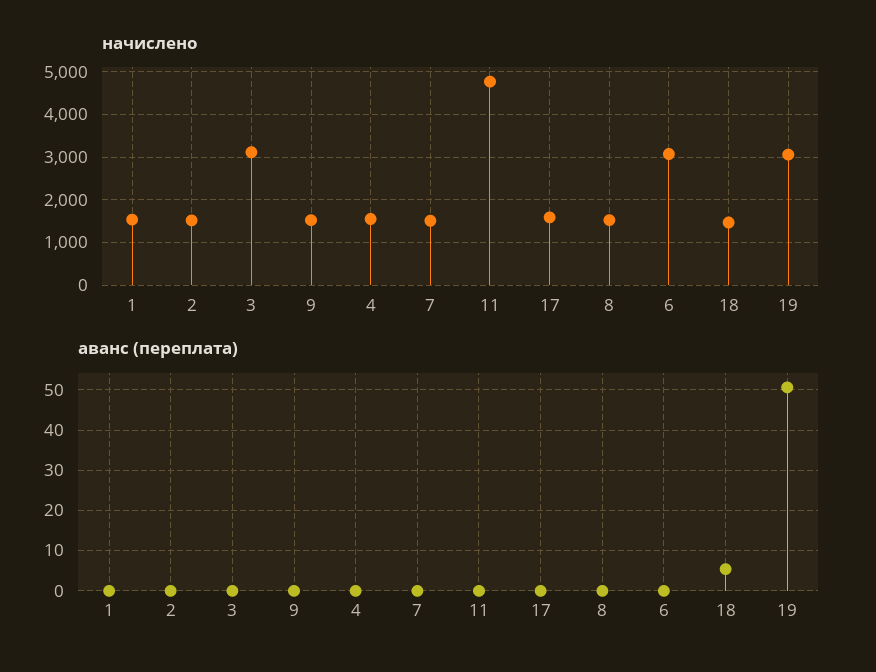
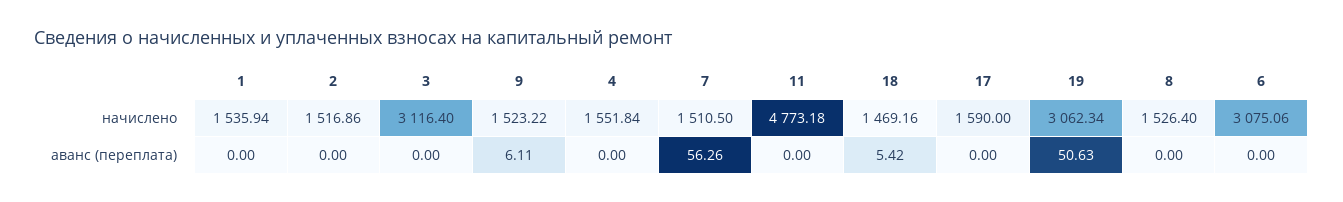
  {
    "начислено": {
      "1": 1535.94,
      "2": 1516.86,
      "3": 3116.4,
      "9": 1523.22,
      "4": 1551.84,
      "7": 1510.5,
      "11": 4773.18,
      "17": 1590,
      "8": 1526.4,
      "6": 3075.06,
      "18": 1469.16,
      "19": 3062.34
    },
    "аванс (переплата)": {
      "1": 0,
      "2": 0,
      "3": 0,
-     "9": 0,
+     "9": 6.11,
      "4": 0,
-     "7": 0,
+     "7": 56.26,
      "11": 0,
      "17": 0,
      "8": 0,
      "6": 0,
      "18": 5.42,
      "19": 50.63
    }
  }

